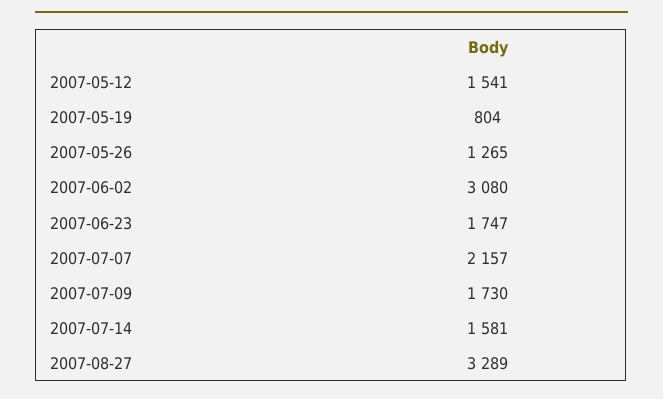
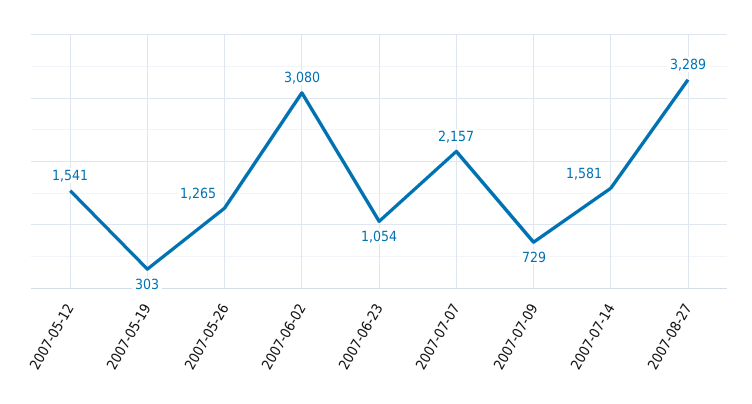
  {
    "2007-05-12": 1541,
-   "2007-05-19": 804,
+   "2007-05-19": 303,
    "2007-05-26": 1265,
    "2007-06-02": 3080,
-   "2007-06-23": 1747,
+   "2007-06-23": 1054,
    "2007-07-07": 2157,
-   "2007-07-09": 1730,
+   "2007-07-09": 729,
    "2007-07-14": 1581,
    "2007-08-27": 3289
  }

